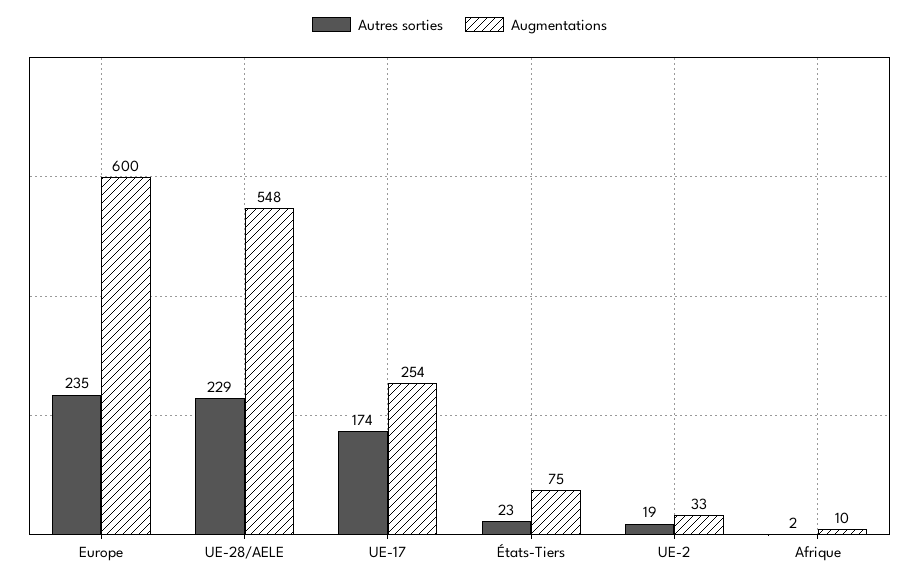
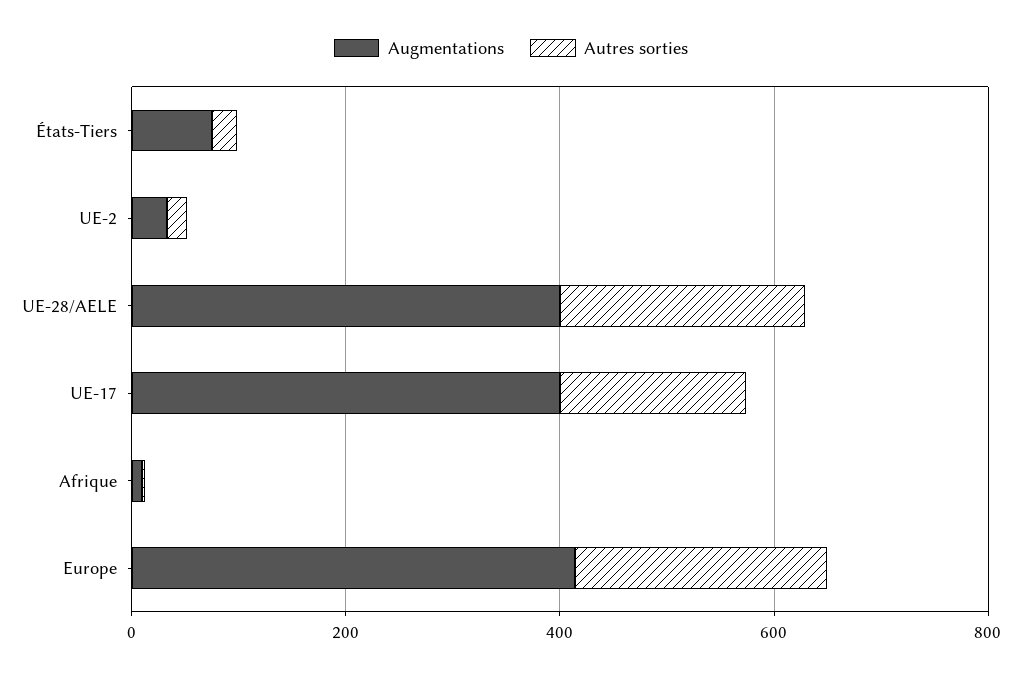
  {
    "Autres sorties": {
      "Europe": 235,
      "UE-28/AELE": 229,
      "UE-17": 174,
      "États-Tiers": 23,
      "UE-2": 19,
      "Afrique": 2
    },
    "Augmentations": {
-     "Europe": 600,
+     "Europe": 400,
-     "UE-28/AELE": 548,
+     "UE-28/AELE": 400,
-     "UE-17": 254,
+     "UE-17": 400,
      "États-Tiers": 75,
      "UE-2": 33,
      "Afrique": 10
    }
  }

